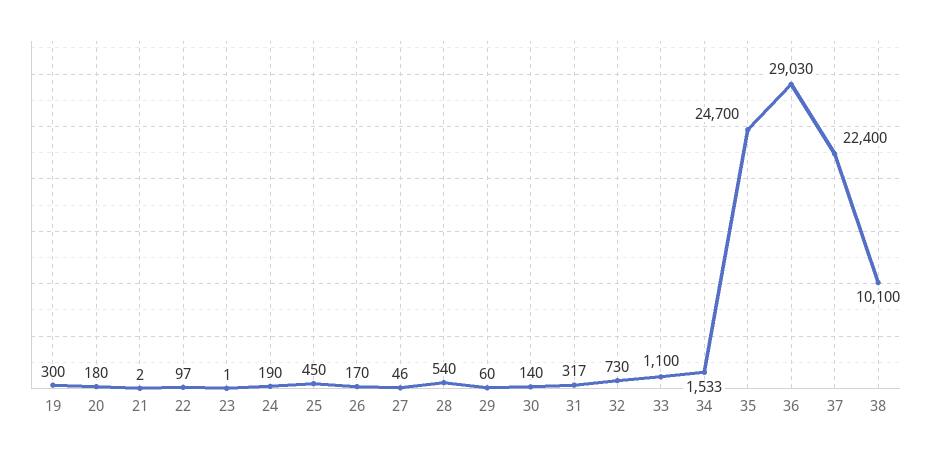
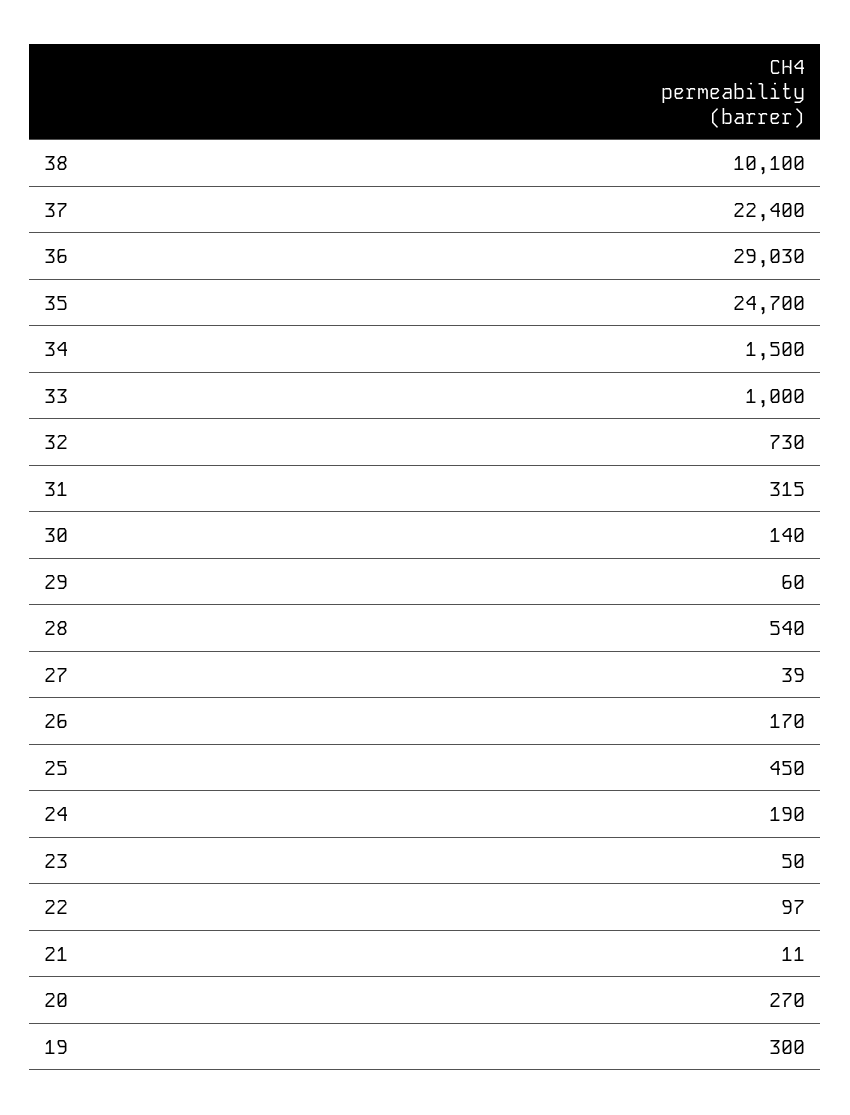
  {
    "19": 300,
-   "20": 180,
+   "20": 270,
-   "21": 2,
+   "21": 11,
    "22": 97,
-   "23": 1,
+   "23": 50,
    "24": 190,
    "25": 450,
    "26": 170,
-   "27": 46,
+   "27": 39,
    "28": 540,
    "29": 60,
    "30": 140,
-   "31": 317,
+   "31": 315,
    "32": 730,
-   "33": 1100,
+   "33": 1000,
-   "34": 1533,
+   "34": 1500,
    "35": 24700,
    "36": 29030,
    "37": 22400,
    "38": 10100
  }

